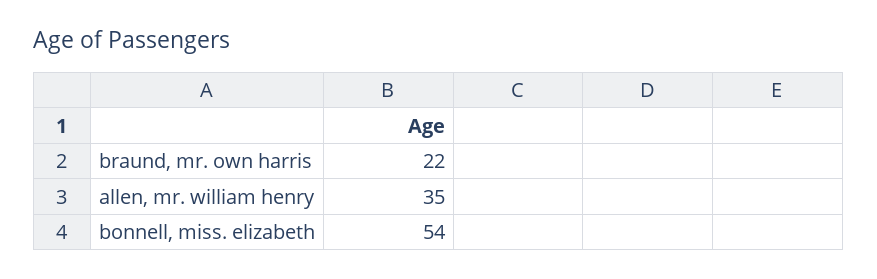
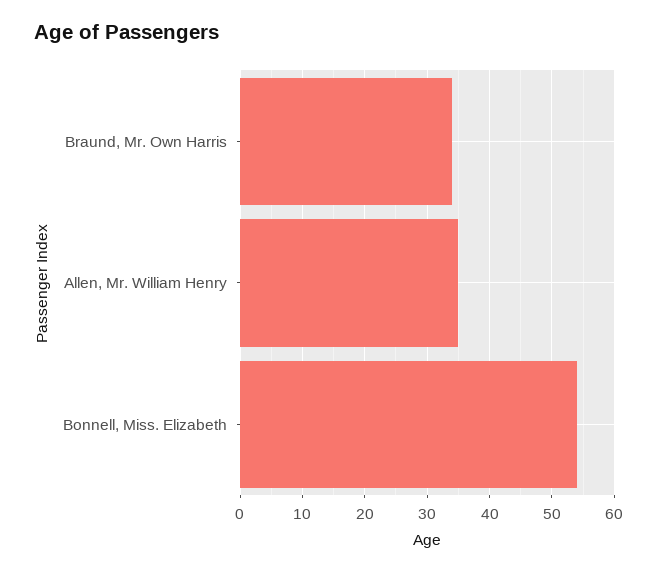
  {
-   "braund, mr. own harris": 22,
+   "braund, mr. own harris": 34,
    "allen, mr. william henry": 35,
    "bonnell, miss. elizabeth": 54
  }

